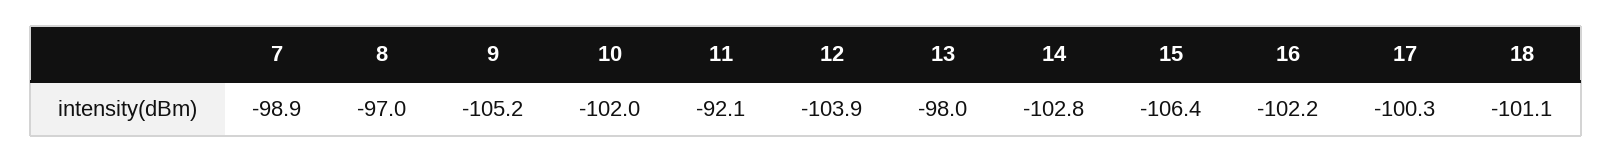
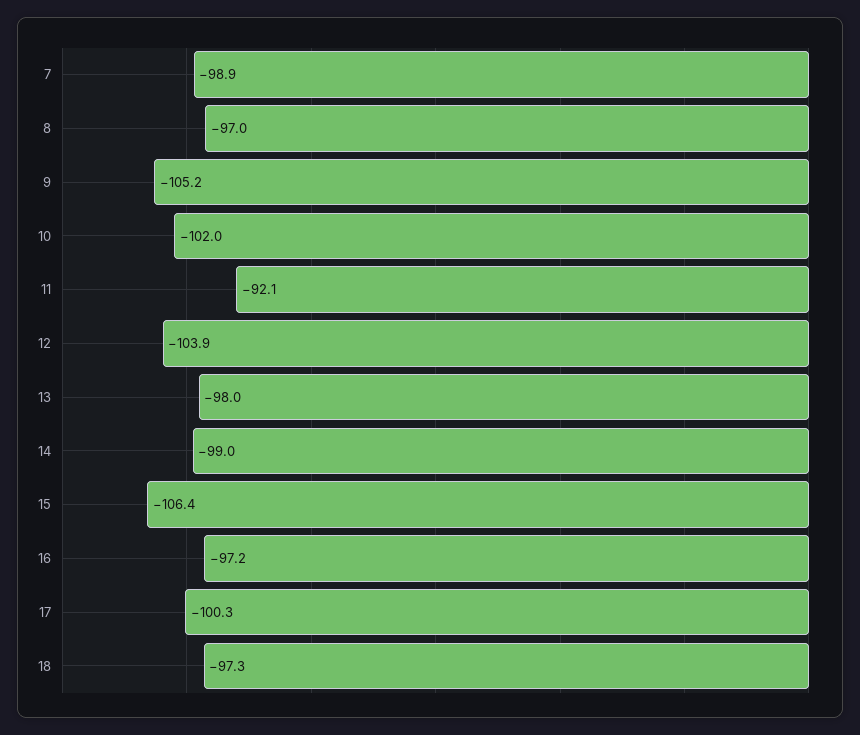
  {
    "7": -98.9,
    "8": -97,
    "9": -105.2,
    "10": -102,
    "11": -92.1,
    "12": -103.9,
    "13": -98,
-   "14": -102.8,
+   "14": -99,
    "15": -106.4,
-   "16": -102.2,
+   "16": -97.2,
    "17": -100.3,
-   "18": -101.1
+   "18": -97.3
  }

